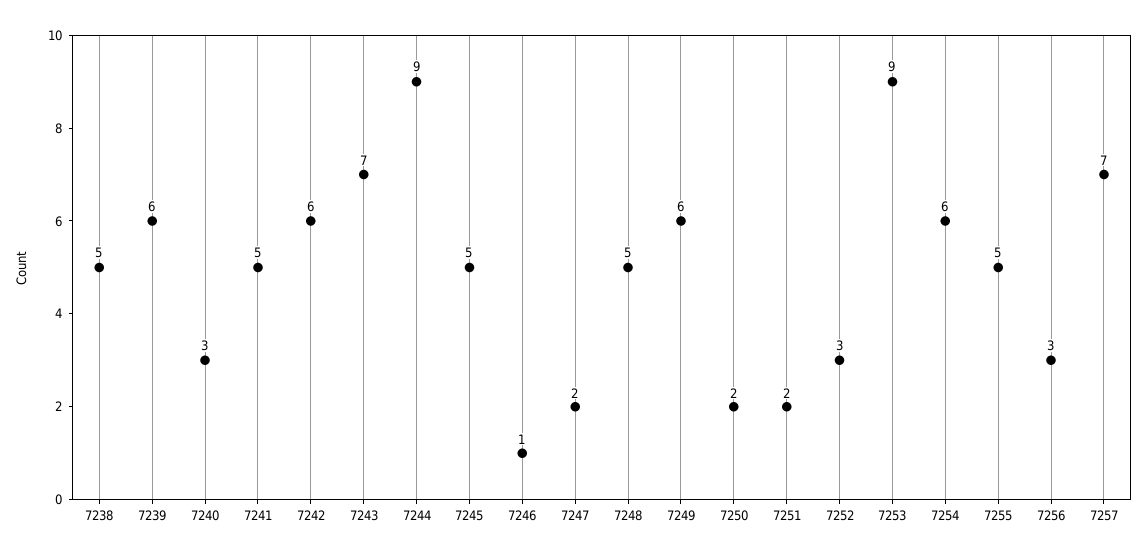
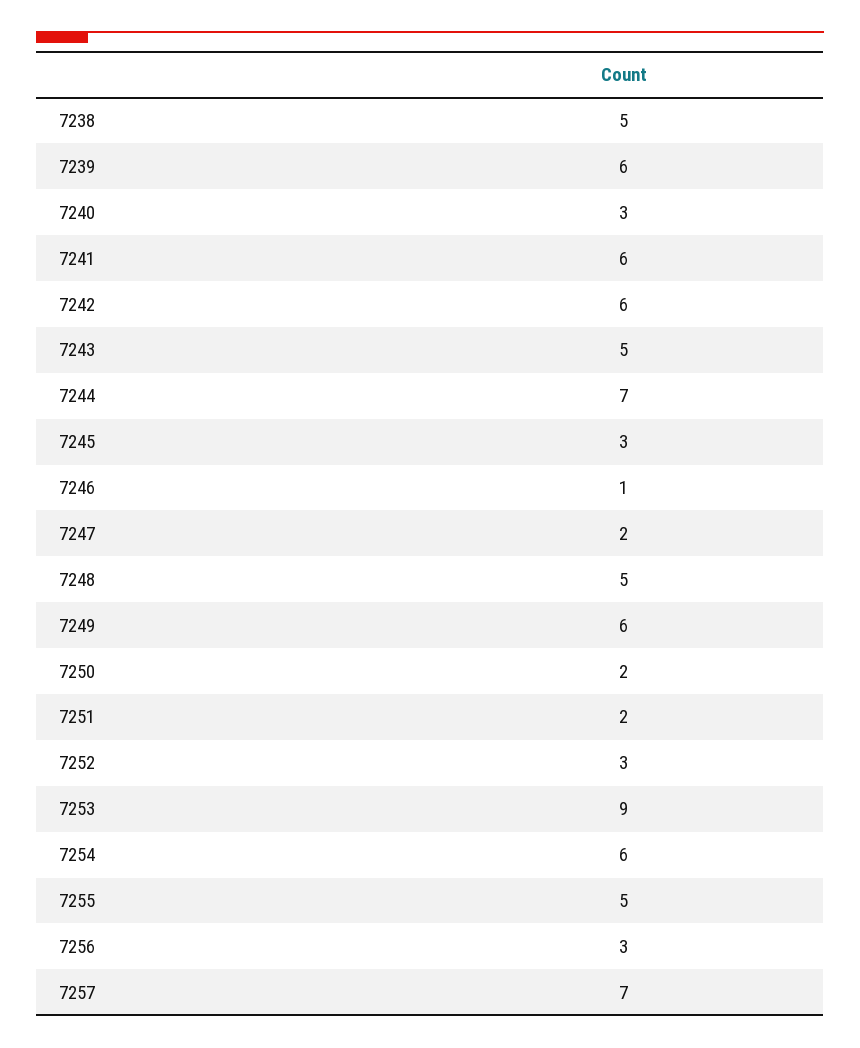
  {
    "7238": 5,
    "7239": 6,
    "7240": 3,
-   "7241": 5,
+   "7241": 6,
    "7242": 6,
-   "7243": 7,
+   "7243": 5,
-   "7244": 9,
+   "7244": 7,
-   "7245": 5,
+   "7245": 3,
    "7246": 1,
    "7247": 2,
    "7248": 5,
    "7249": 6,
    "7250": 2,
    "7251": 2,
    "7252": 3,
    "7253": 9,
    "7254": 6,
    "7255": 5,
    "7256": 3,
    "7257": 7
  }

